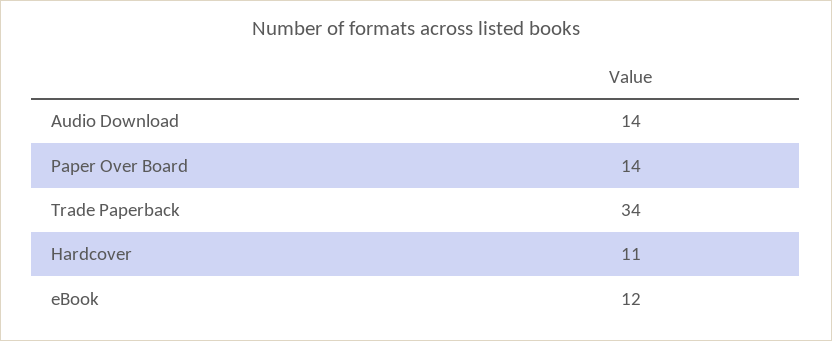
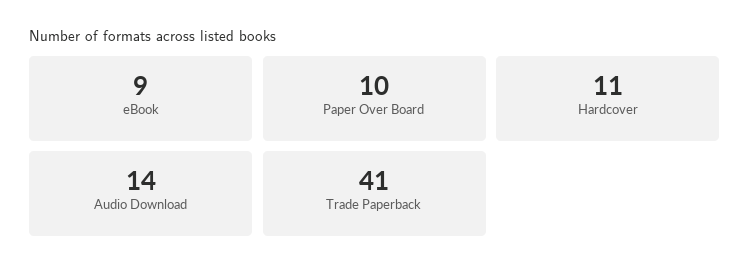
  {
    "Audio Download": 14,
-   "Paper Over Board": 14,
+   "Paper Over Board": 10,
-   "Trade Paperback": 34,
+   "Trade Paperback": 41,
    "Hardcover": 11,
-   "eBook": 12
+   "eBook": 9
  }

